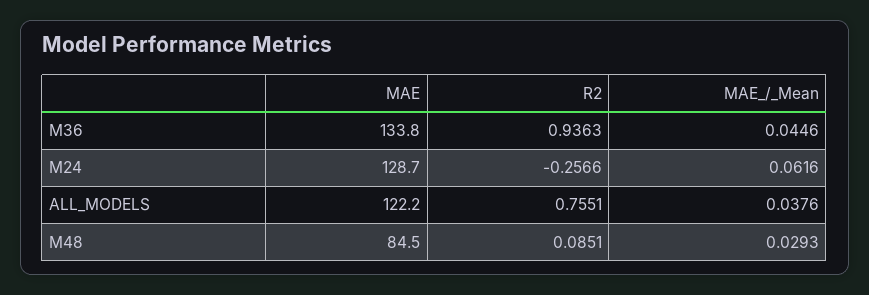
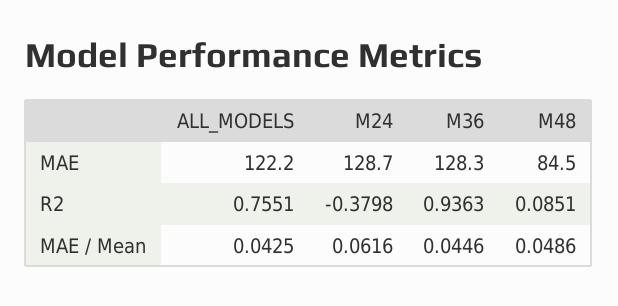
  {
    "MAE": {
-     "M36": 133.8,
+     "M36": 128.3,
      "M24": 128.7,
      "ALL_MODELS": 122.2,
      "M48": 84.5
    },
    "R2": {
      "M36": 0.9363,
-     "M24": -0.2566,
+     "M24": -0.3798,
      "ALL_MODELS": 0.7551,
      "M48": 0.0851
    },
    "MAE_/_Mean": {
      "M36": 0.0446,
      "M24": 0.0616,
-     "ALL_MODELS": 0.0376,
+     "ALL_MODELS": 0.0425,
-     "M48": 0.0293
+     "M48": 0.0486
    }
  }

